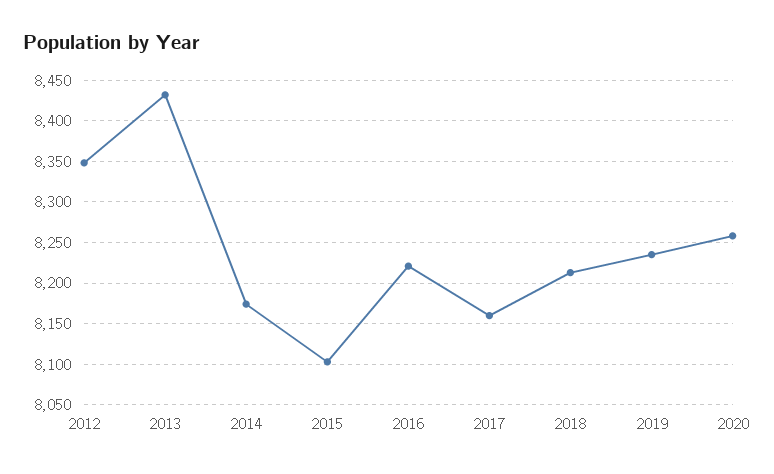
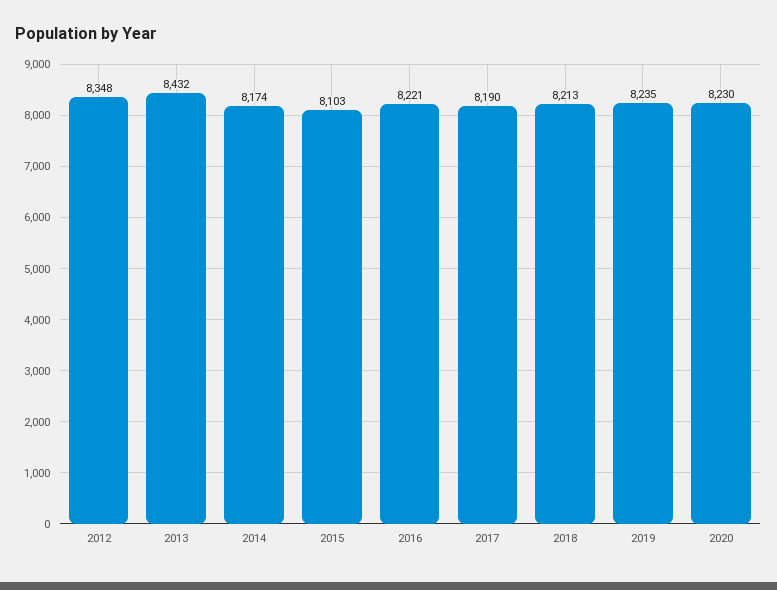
  {
    "2012": 8348,
    "2013": 8432,
    "2014": 8174,
    "2015": 8103,
    "2016": 8221,
-   "2017": 8160,
+   "2017": 8190,
    "2018": 8213,
    "2019": 8235,
-   "2020": 8260
+   "2020": 8230
  }

